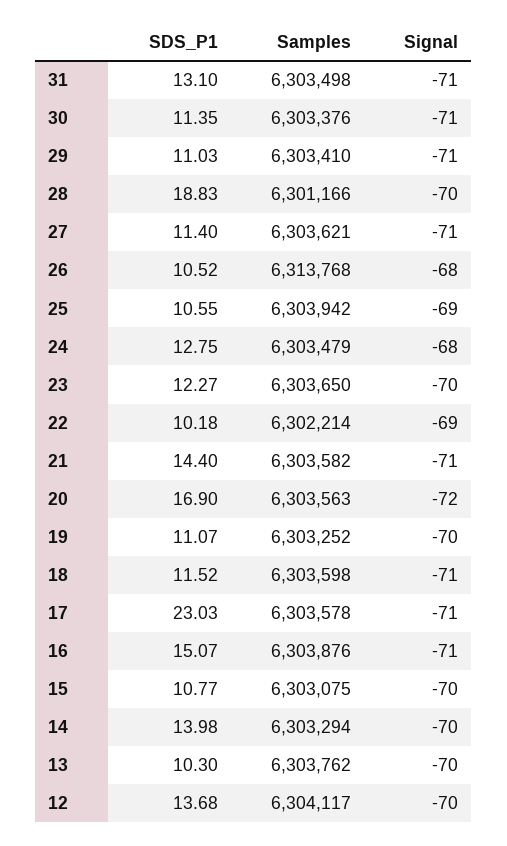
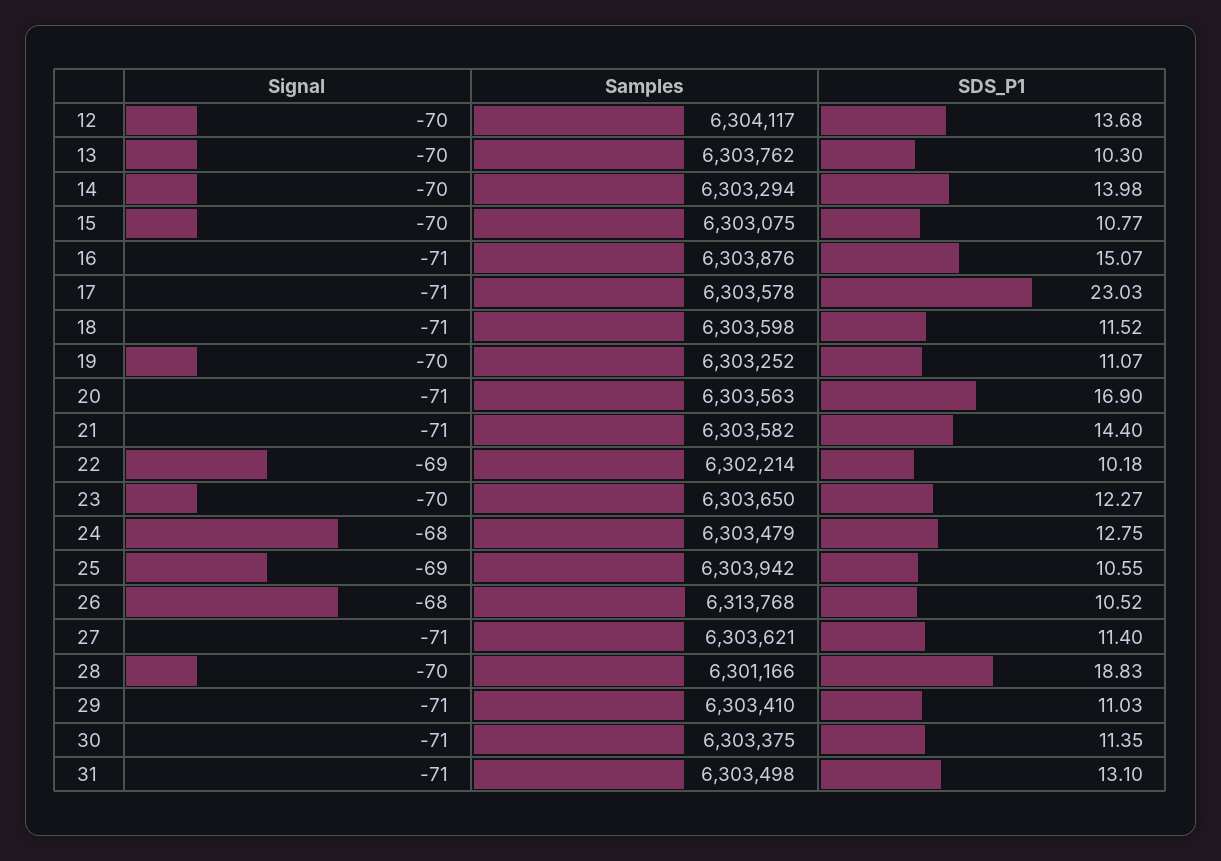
  {
    "SDS_P1": {
      "31": 13.1,
      "30": 11.35,
      "29": 11.03,
      "28": 18.83,
      "27": 11.4,
      "26": 10.52,
      "25": 10.55,
      "24": 12.75,
      "23": 12.27,
      "22": 10.18,
      "21": 14.4,
      "20": 16.9,
      "19": 11.07,
      "18": 11.52,
      "17": 23.03,
      "16": 15.07,
      "15": 10.77,
      "14": 13.98,
      "13": 10.3,
      "12": 13.68
    },
    "Samples": {
      "31": 6303498,
-     "30": 6303376,
+     "30": 6303375,
      "29": 6303410,
      "28": 6301166,
      "27": 6303621,
      "26": 6313768,
      "25": 6303942,
      "24": 6303479,
      "23": 6303650,
      "22": 6302214,
      "21": 6303582,
      "20": 6303563,
      "19": 6303252,
      "18": 6303598,
      "17": 6303578,
      "16": 6303876,
      "15": 6303075,
      "14": 6303294,
      "13": 6303762,
      "12": 6304117
    },
    "Signal": {
      "31": -71,
      "30": -71,
      "29": -71,
      "28": -70,
      "27": -71,
      "26": -68,
      "25": -69,
      "24": -68,
      "23": -70,
      "22": -69,
      "21": -71,
-     "20": -72,
+     "20": -71,
      "19": -70,
      "18": -71,
      "17": -71,
      "16": -71,
      "15": -70,
      "14": -70,
      "13": -70,
      "12": -70
    }
  }

